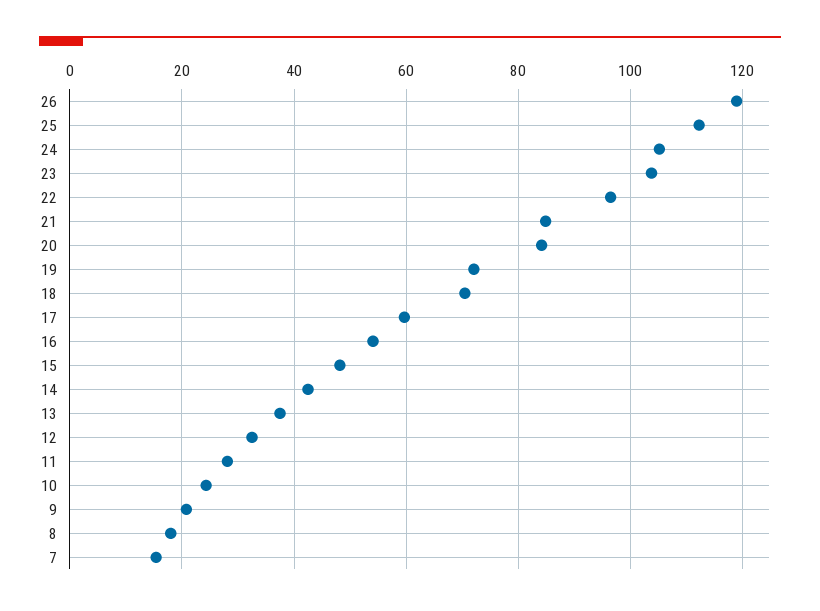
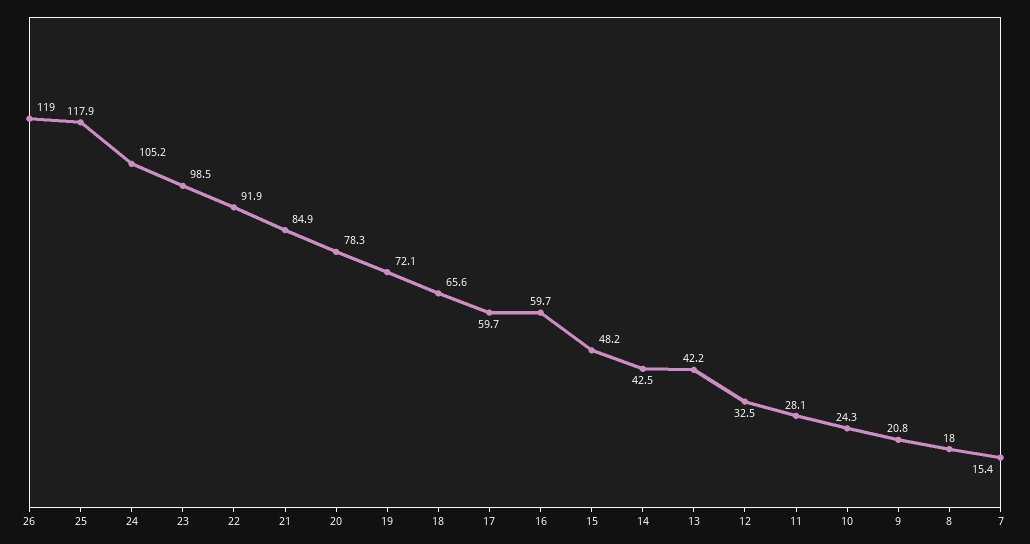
  {
    "26": 119,
-   "25": 112,
+   "25": 117.9,
    "24": 105.2,
-   "23": 104,
+   "23": 98.5,
-   "22": 96,
+   "22": 91.9,
    "21": 84.9,
-   "20": 84,
+   "20": 78.3,
    "19": 72.1,
-   "18": 70,
+   "18": 65.6,
    "17": 59.7,
-   "16": 54,
+   "16": 59.7,
    "15": 48.2,
    "14": 42.5,
-   "13": 38,
+   "13": 42.2,
    "12": 32.5,
    "11": 28.1,
    "10": 24.3,
    "9": 20.8,
    "8": 18,
    "7": 15.4
  }

